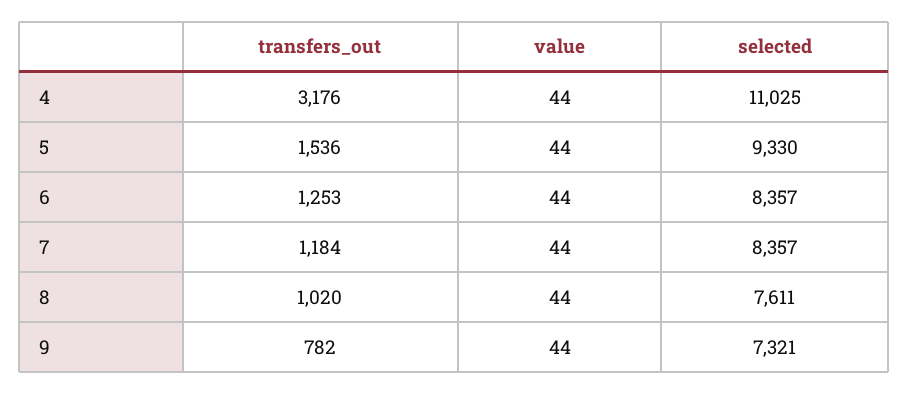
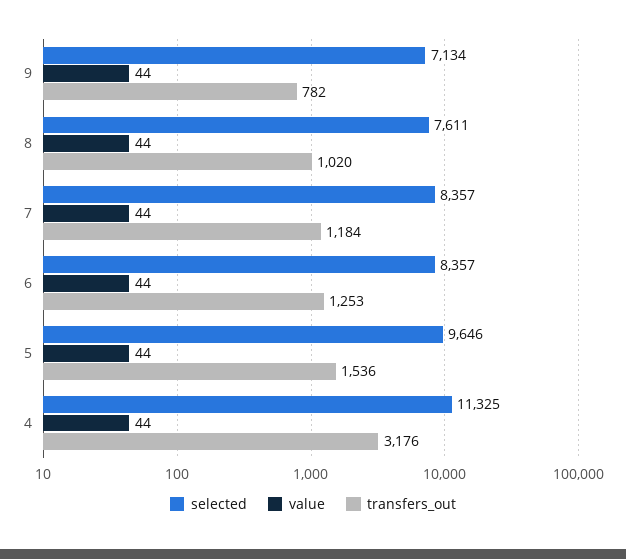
  {
    "transfers_out": {
      "4": 3176,
      "5": 1536,
      "6": 1253,
      "7": 1184,
      "8": 1020,
      "9": 782
    },
    "value": {
      "4": 44,
      "5": 44,
      "6": 44,
      "7": 44,
      "8": 44,
      "9": 44
    },
    "selected": {
-     "4": 11025,
+     "4": 11325,
-     "5": 9330,
+     "5": 9646,
      "6": 8357,
      "7": 8357,
      "8": 7611,
-     "9": 7321
+     "9": 7134
    }
  }

